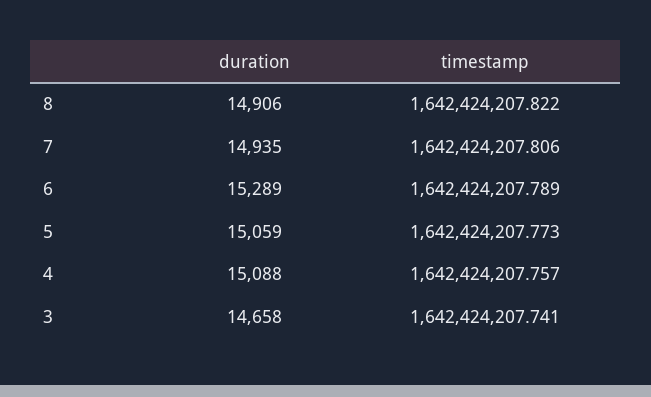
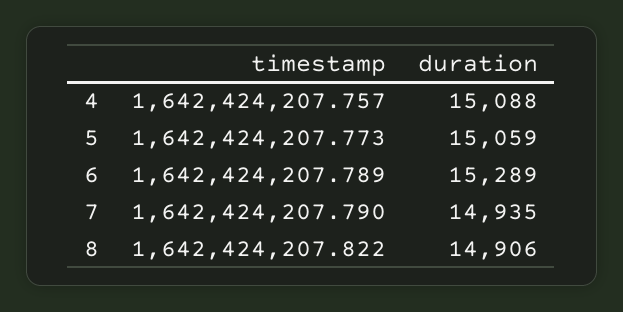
  {
    "duration": {
      "8": 14906,
      "7": 14935,
      "6": 15289,
      "5": 15059,
-     "4": 15088,
+     "4": 15088
-     "3": 14658
    },
    "timestamp": {
      "8": 1642424207.822,
-     "7": 1642424207.806,
+     "7": 1642424207.79,
      "6": 1642424207.789,
      "5": 1642424207.773,
-     "4": 1642424207.757,
+     "4": 1642424207.757
-     "3": 1642424207.741
    }
  }

